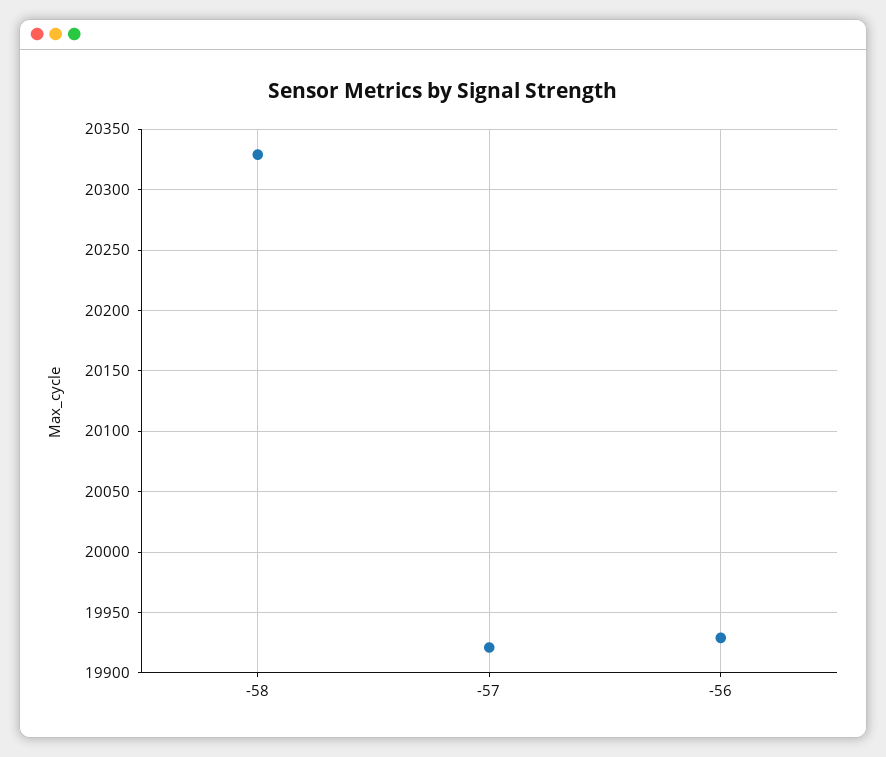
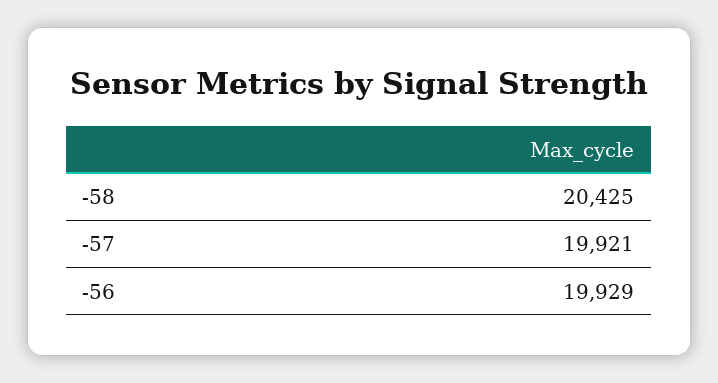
  {
-   "-58": 20330,
+   "-58": 20425,
    "-57": 19921,
    "-56": 19929
  }

